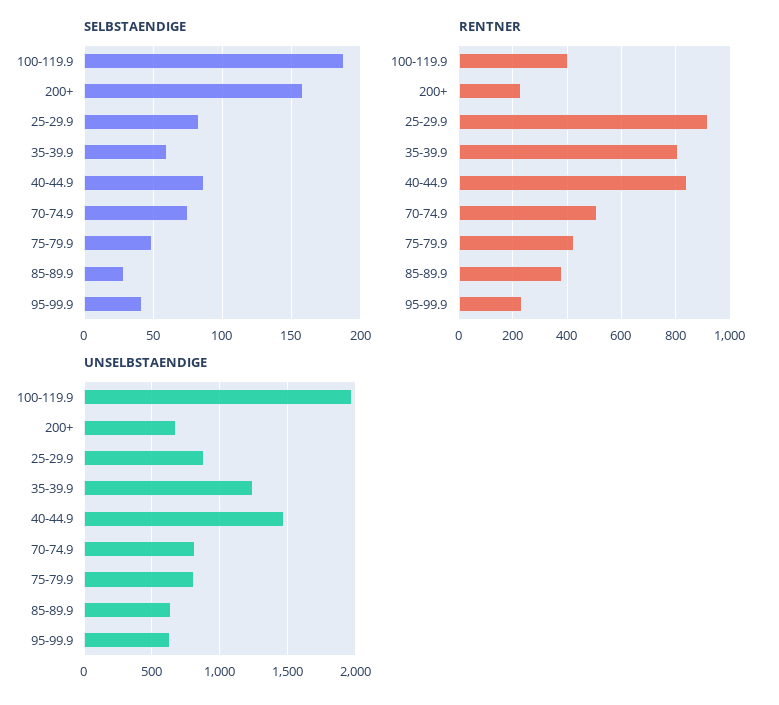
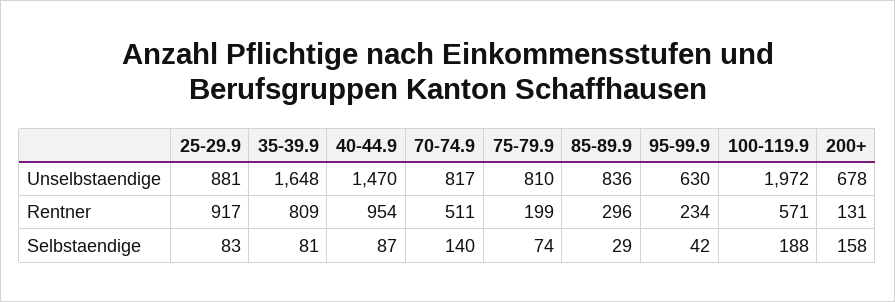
  {
    "SELBSTAENDIGE": {
      "100-119.9": 188,
      "200+": 158,
      "25-29.9": 83,
-     "35-39.9": 60,
+     "35-39.9": 81,
      "40-44.9": 87,
-     "70-74.9": 75,
+     "70-74.9": 140,
-     "75-79.9": 50,
+     "75-79.9": 74,
      "85-89.9": 29,
      "95-99.9": 42
    },
    "RENTNER": {
-     "100-119.9": 400,
+     "100-119.9": 571,
-     "200+": 225,
+     "200+": 131,
      "25-29.9": 917,
      "35-39.9": 809,
-     "40-44.9": 850,
+     "40-44.9": 954,
      "70-74.9": 511,
-     "75-79.9": 425,
+     "75-79.9": 199,
-     "85-89.9": 375,
+     "85-89.9": 296,
      "95-99.9": 234
    },
    "UNSELBSTAENDIGE": {
      "100-119.9": 1972,
      "200+": 678,
      "25-29.9": 881,
-     "35-39.9": 1250,
+     "35-39.9": 1648,
      "40-44.9": 1470,
      "70-74.9": 817,
      "75-79.9": 810,
-     "85-89.9": 650,
+     "85-89.9": 836,
      "95-99.9": 630
    }
  }

